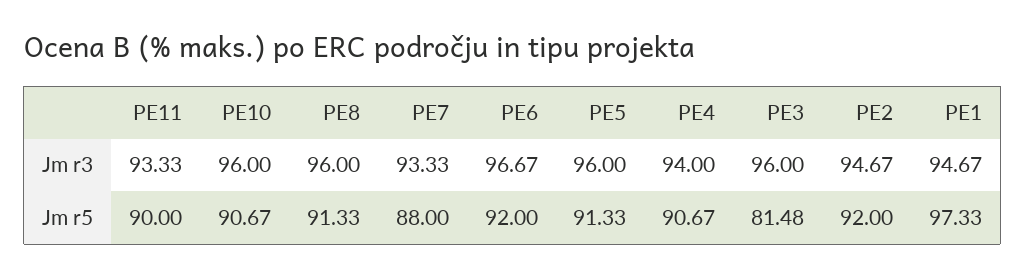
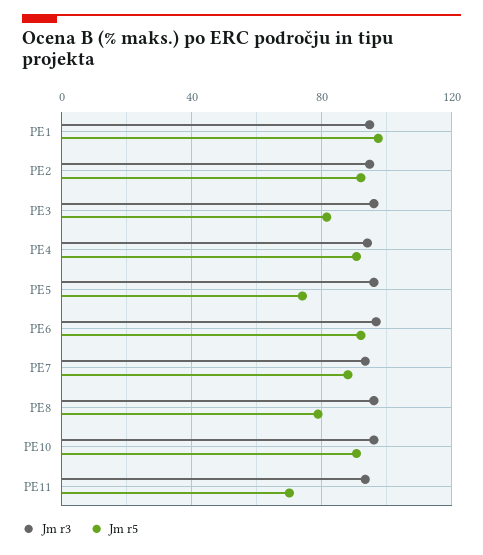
  {
    "Jm r3": {
      "PE11": 93.33,
      "PE10": 96,
      "PE8": 96,
      "PE7": 93.33,
      "PE6": 96.67,
      "PE5": 96,
      "PE4": 94,
      "PE3": 96,
      "PE2": 94.67,
      "PE1": 94.67
    },
    "Jm r5": {
-     "PE11": 90,
+     "PE11": 70,
      "PE10": 90.67,
-     "PE8": 91.33,
+     "PE8": 80,
      "PE7": 88,
      "PE6": 92,
-     "PE5": 91.33,
+     "PE5": 75,
      "PE4": 90.67,
      "PE3": 81.48,
      "PE2": 92,
      "PE1": 97.33
    }
  }

